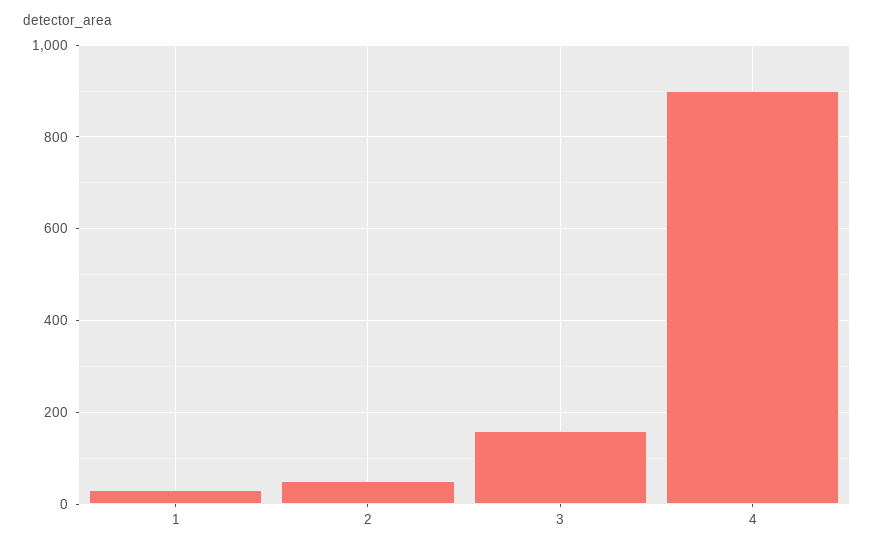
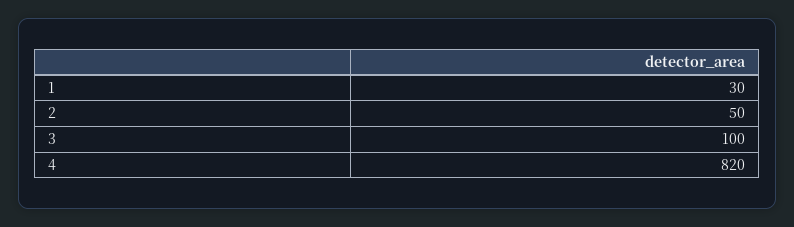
  {
    "1": 30,
    "2": 50,
-   "3": 160,
+   "3": 100,
-   "4": 900
+   "4": 820
  }

